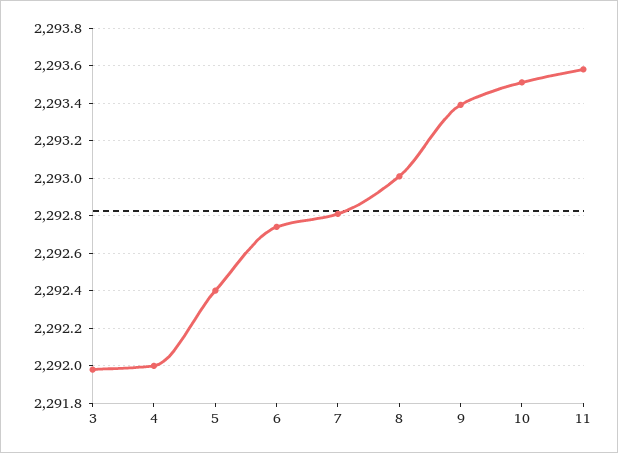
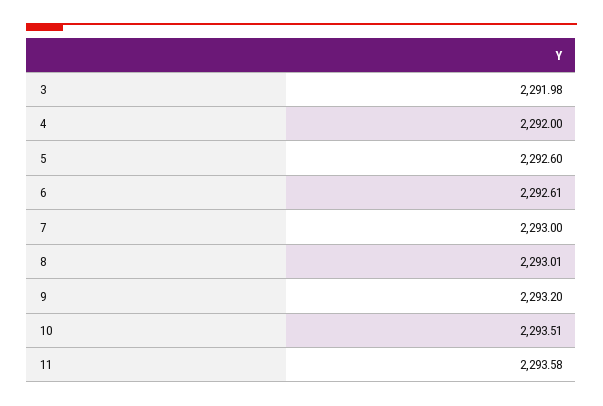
  {
    "3": 2291.98,
    "4": 2292,
-   "5": 2292.4,
+   "5": 2292.6,
-   "6": 2292.75,
+   "6": 2292.61,
-   "7": 2292.8,
+   "7": 2293,
    "8": 2293.01,
-   "9": 2293.4,
+   "9": 2293.2,
    "10": 2293.51,
    "11": 2293.58
  }

